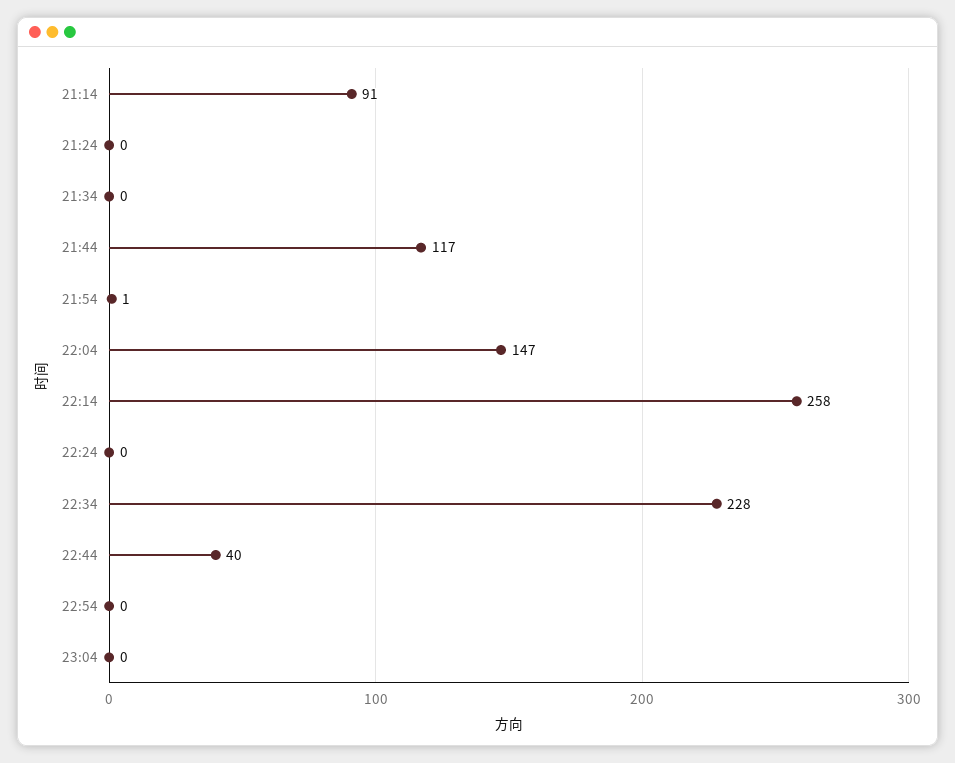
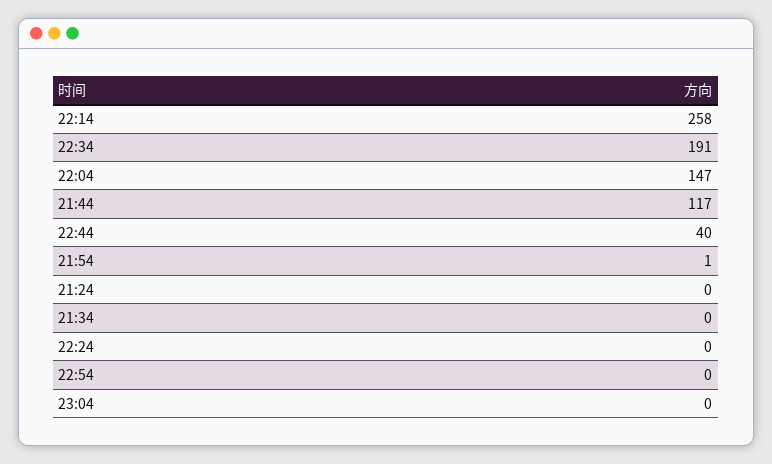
  {
-   "21:14": 91,
    "21:24": 0,
    "21:34": 0,
    "21:44": 117,
    "21:54": 1,
    "22:04": 147,
    "22:14": 258,
    "22:24": 0,
-   "22:34": 228,
+   "22:34": 191,
    "22:44": 40,
    "22:54": 0,
    "23:04": 0
  }

